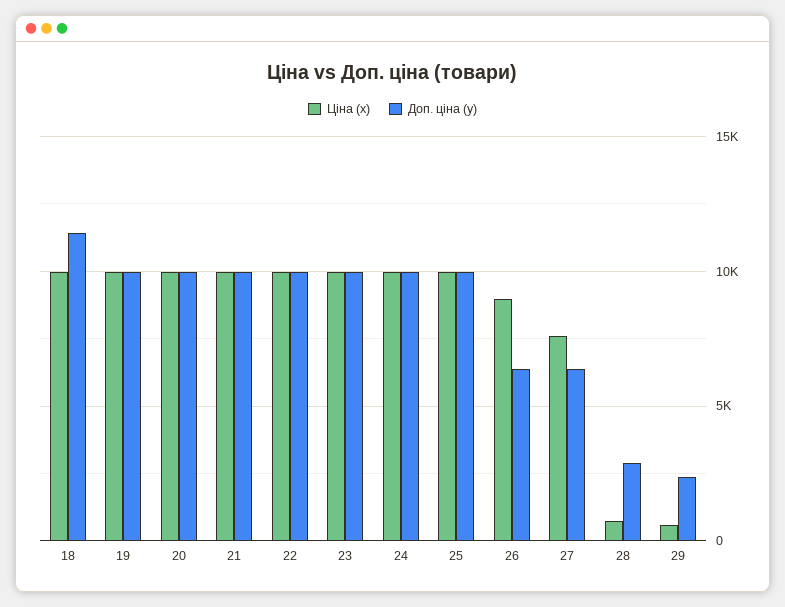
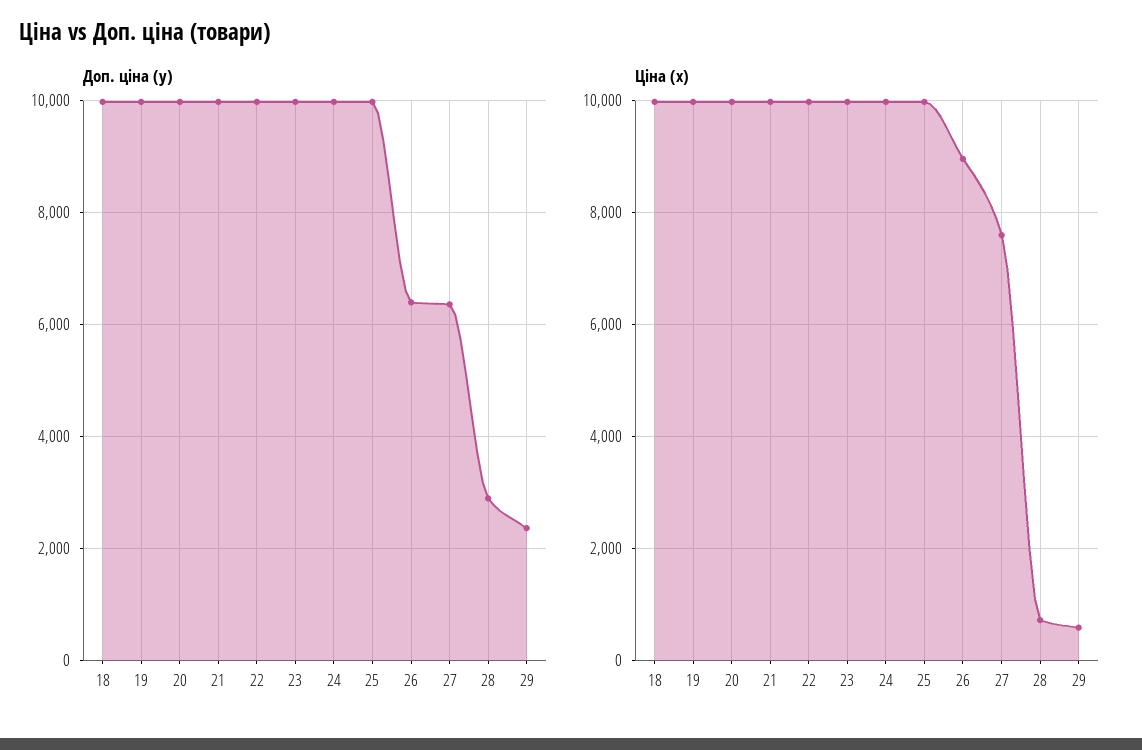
  {
    "Ціна (x)": {
      "18": 10000,
      "19": 10000,
      "20": 10000,
      "21": 10000,
      "22": 10000,
      "23": 10000,
      "24": 10000,
      "25": 10000,
      "26": 9000,
      "27": 7600,
      "28": 800,
      "29": 600
    },
    "Доп. ціна (y)": {
-     "18": 11500,
+     "18": 10000,
      "19": 10000,
      "20": 10000,
      "21": 10000,
      "22": 10000,
      "23": 10000,
      "24": 10000,
      "25": 10000,
      "26": 6400,
      "27": 6400,
      "28": 2800,
      "29": 2400
    }
  }

